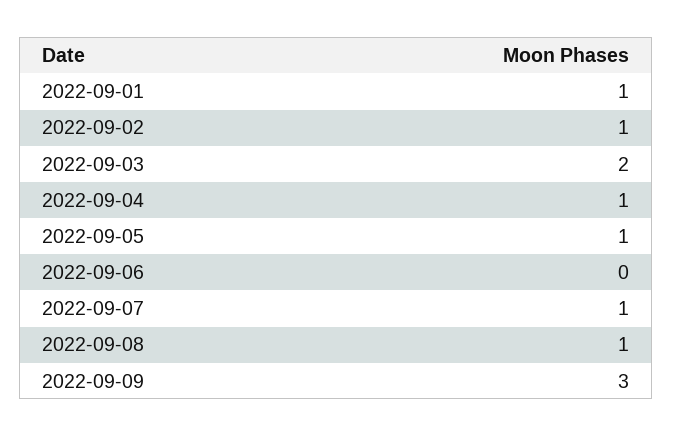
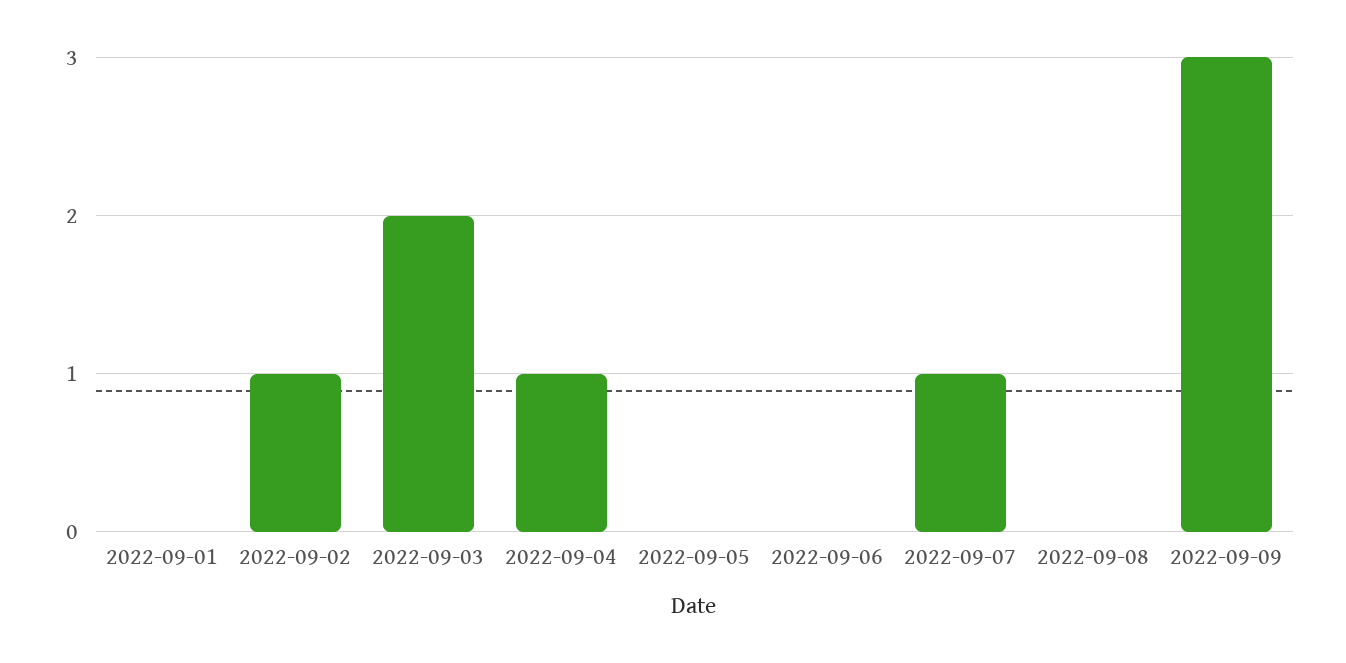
  {
-   "2022-09-01": 1,
+   "2022-09-01": 0,
    "2022-09-02": 1,
    "2022-09-03": 2,
    "2022-09-04": 1,
-   "2022-09-05": 1,
+   "2022-09-05": 0,
    "2022-09-06": 0,
    "2022-09-07": 1,
-   "2022-09-08": 1,
+   "2022-09-08": 0,
    "2022-09-09": 3
  }

